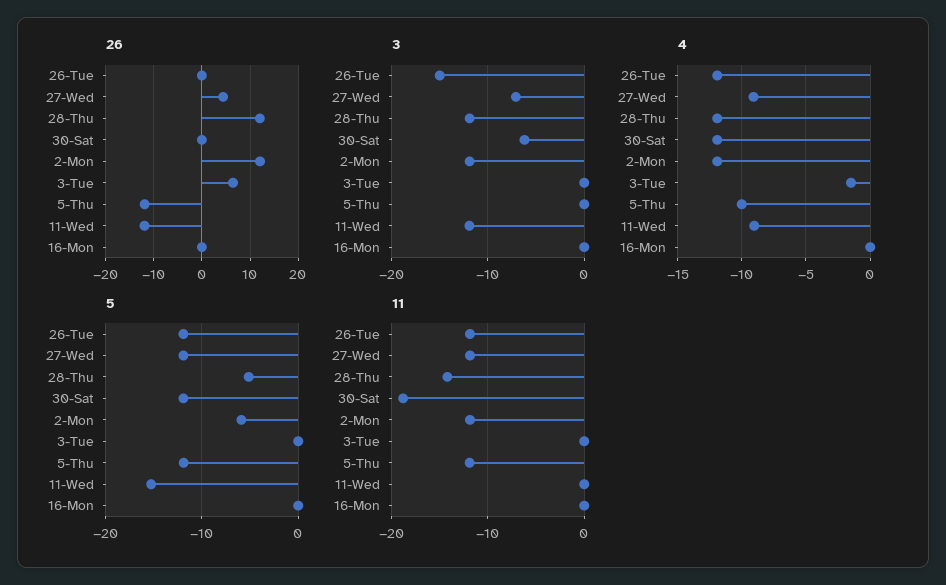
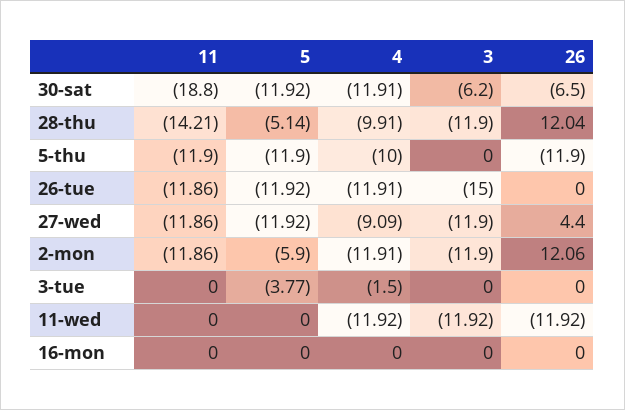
  {
    "26": {
      "26-Tue": 0,
      "27-Wed": 4.4,
      "28-Thu": 12.04,
-     "30-Sat": 0,
+     "30-Sat": -6.5,
      "2-Mon": 12.06,
-     "3-Tue": 6,
+     "3-Tue": 0,
      "5-Thu": -11.9,
      "11-Wed": -11.92,
      "16-Mon": 0
    },
    "3": {
      "26-Tue": -15,
-     "27-Wed": -7,
+     "27-Wed": -11.9,
      "28-Thu": -11.9,
      "30-Sat": -6.2,
      "2-Mon": -11.9,
      "3-Tue": 0,
      "5-Thu": 0,
      "11-Wed": -11.92,
      "16-Mon": 0
    },
    "4": {
      "26-Tue": -11.91,
      "27-Wed": -9.09,
-     "28-Thu": -12,
+     "28-Thu": -9.91,
      "30-Sat": -11.91,
      "2-Mon": -11.91,
      "3-Tue": -1.5,
      "5-Thu": -10,
-     "11-Wed": -9,
+     "11-Wed": -11.92,
      "16-Mon": 0
    },
    "5": {
      "26-Tue": -11.92,
      "27-Wed": -11.92,
      "28-Thu": -5.14,
      "30-Sat": -11.92,
      "2-Mon": -5.9,
-     "3-Tue": 0,
+     "3-Tue": -3.77,
      "5-Thu": -11.9,
-     "11-Wed": -15,
+     "11-Wed": 0,
      "16-Mon": 0
    },
    "11": {
      "26-Tue": -11.86,
      "27-Wed": -11.86,
      "28-Thu": -14.21,
      "30-Sat": -18.8,
      "2-Mon": -11.86,
      "3-Tue": 0,
      "5-Thu": -11.9,
      "11-Wed": 0,
      "16-Mon": 0
    }
  }

